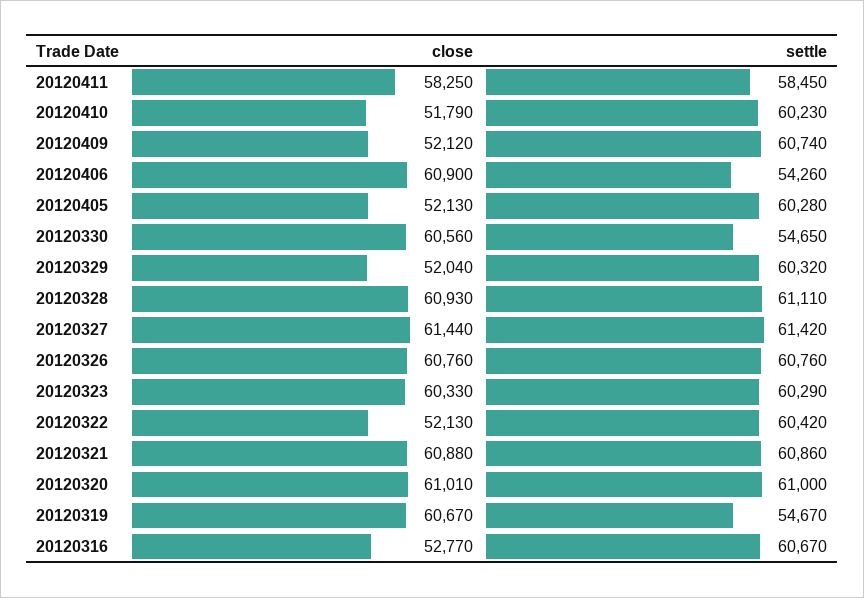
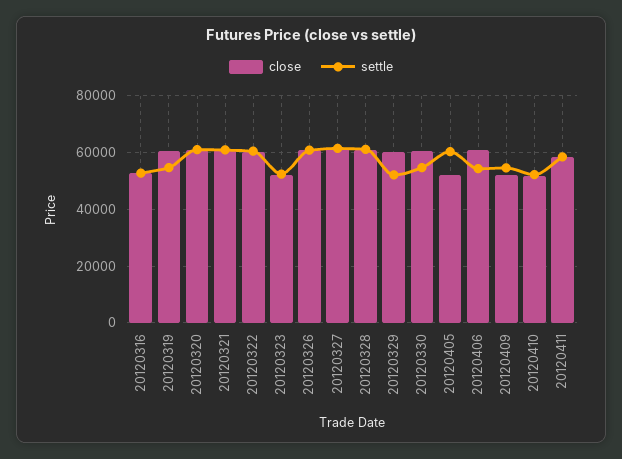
  {
    "close": {
      "20120411": 58250,
      "20120410": 51790,
      "20120409": 52120,
      "20120406": 60900,
      "20120405": 52130,
      "20120330": 60560,
-     "20120329": 52040,
+     "20120329": 60000,
      "20120328": 60930,
      "20120327": 61440,
      "20120326": 60760,
-     "20120323": 60330,
+     "20120323": 52500,
-     "20120322": 52130,
+     "20120322": 60000,
      "20120321": 60880,
      "20120320": 61010,
      "20120319": 60670,
      "20120316": 52770
    },
    "settle": {
      "20120411": 58450,
-     "20120410": 60230,
+     "20120410": 52500,
-     "20120409": 60740,
+     "20120409": 55000,
      "20120406": 54260,
      "20120405": 60280,
      "20120330": 54650,
-     "20120329": 60320,
+     "20120329": 52500,
      "20120328": 61110,
      "20120327": 61420,
      "20120326": 60760,
-     "20120323": 60290,
+     "20120323": 52500,
      "20120322": 60420,
      "20120321": 60860,
      "20120320": 61000,
      "20120319": 54670,
-     "20120316": 60670
+     "20120316": 52500
    }
  }

